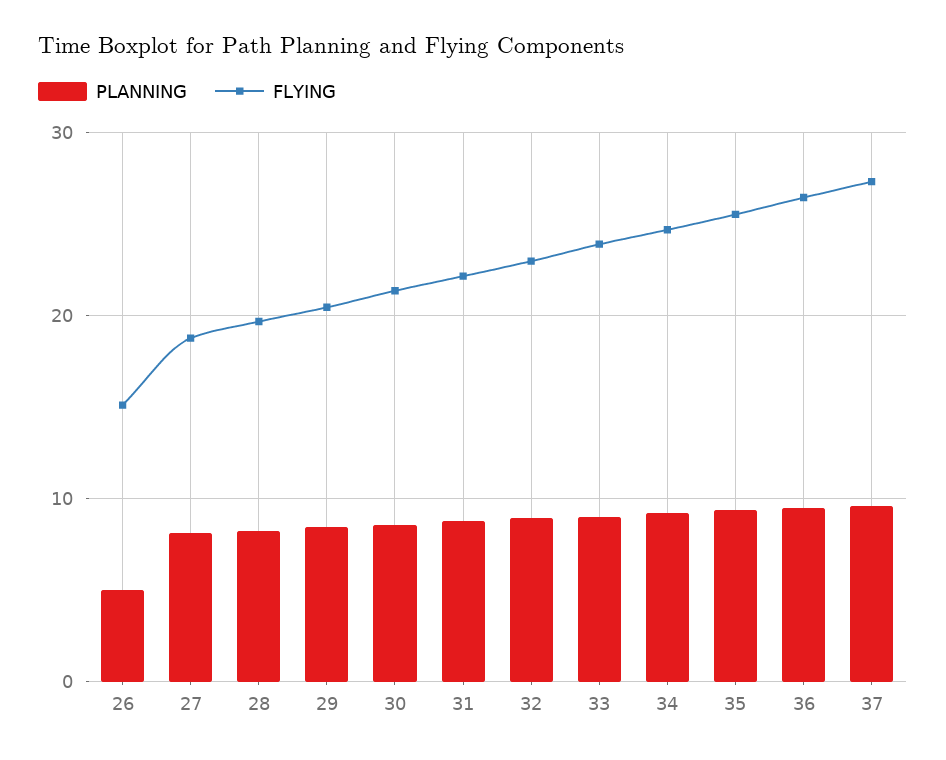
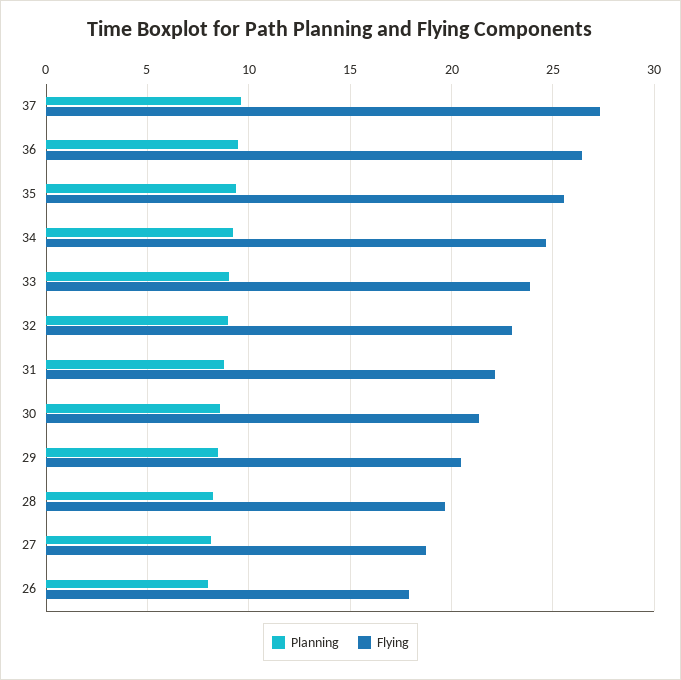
  {
    "PLANNING": {
-     "26": 5,
+     "26": 8,
      "27": 8,
      "28": 8,
      "29": 8.5,
      "30": 8.5,
      "31": 9,
      "32": 9,
      "33": 9,
      "34": 9,
      "35": 9.5,
      "36": 9.5,
      "37": 9.5
    },
    "FLYING": {
-     "26": 15,
+     "26": 18,
      "27": 19,
      "28": 19.5,
      "29": 20.5,
      "30": 21.5,
      "31": 22,
      "32": 23,
      "33": 24,
      "34": 24.5,
      "35": 25.5,
      "36": 26.5,
      "37": 27.5
    }
  }

